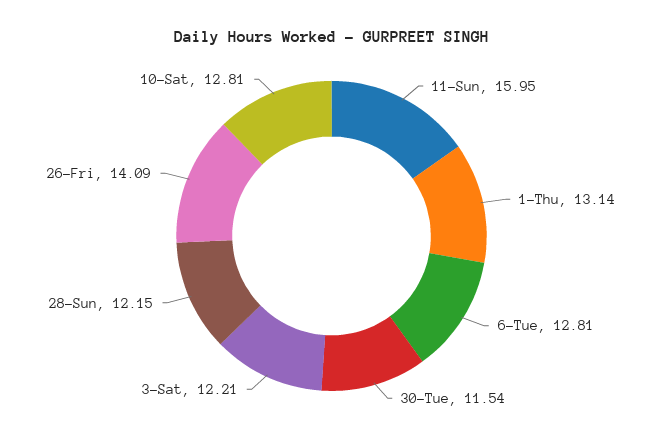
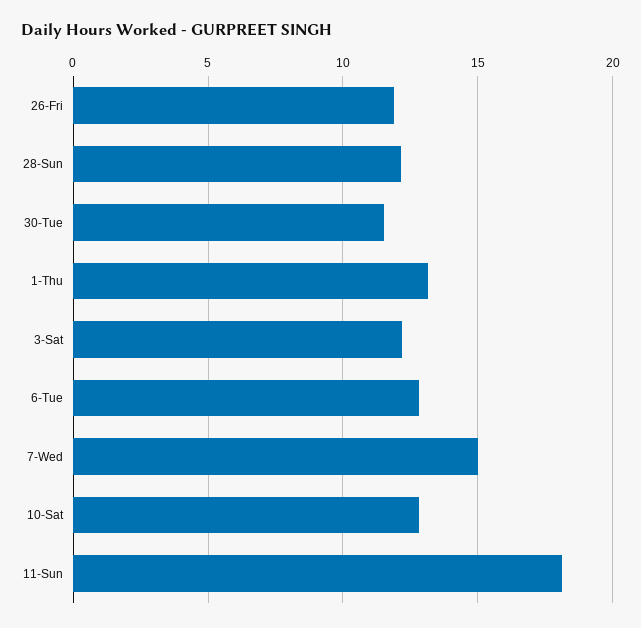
  {
-   "11-Sun": 15.95,
+   "11-Sun": 18,
    "1-Thu": 13.14,
    "6-Tue": 12.81,
    "30-Tue": 11.54,
    "3-Sat": 12.21,
    "28-Sun": 12.15,
-   "26-Fri": 14.09,
+   "26-Fri": 12,
-   "10-Sat": 12.81
+   "10-Sat": 12.81,
+   "7-Wed": 15
  }

